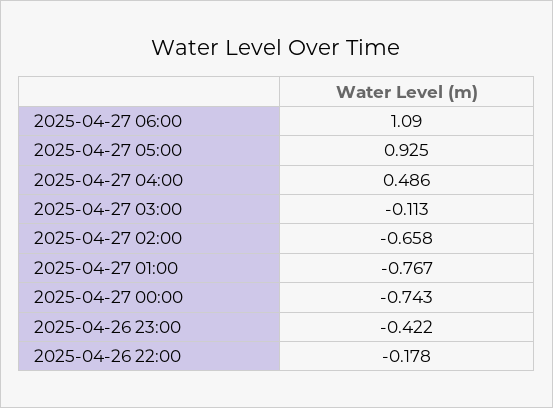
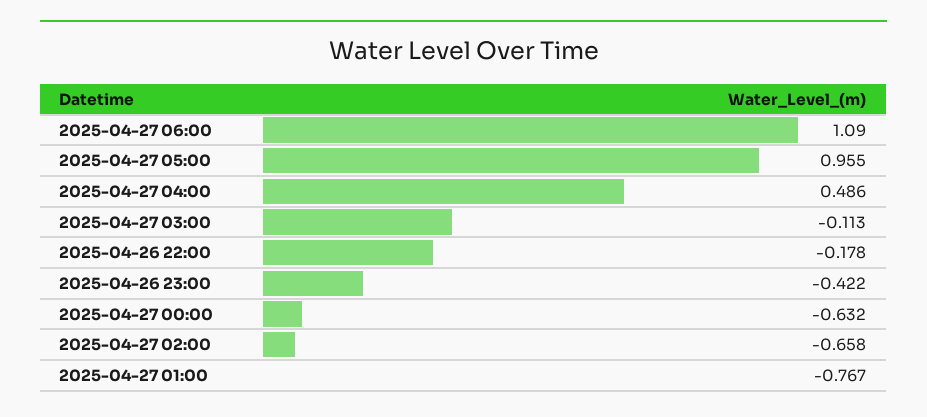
  {
    "2025-04-27 06:00": 1.09,
-   "2025-04-27 05:00": 0.925,
+   "2025-04-27 05:00": 0.955,
    "2025-04-27 04:00": 0.486,
    "2025-04-27 03:00": -0.113,
    "2025-04-27 02:00": -0.658,
    "2025-04-27 01:00": -0.767,
-   "2025-04-27 00:00": -0.743,
+   "2025-04-27 00:00": -0.632,
    "2025-04-26 23:00": -0.422,
    "2025-04-26 22:00": -0.178
  }

